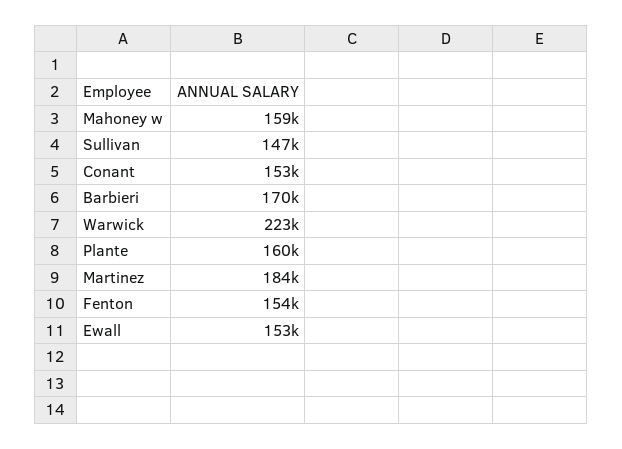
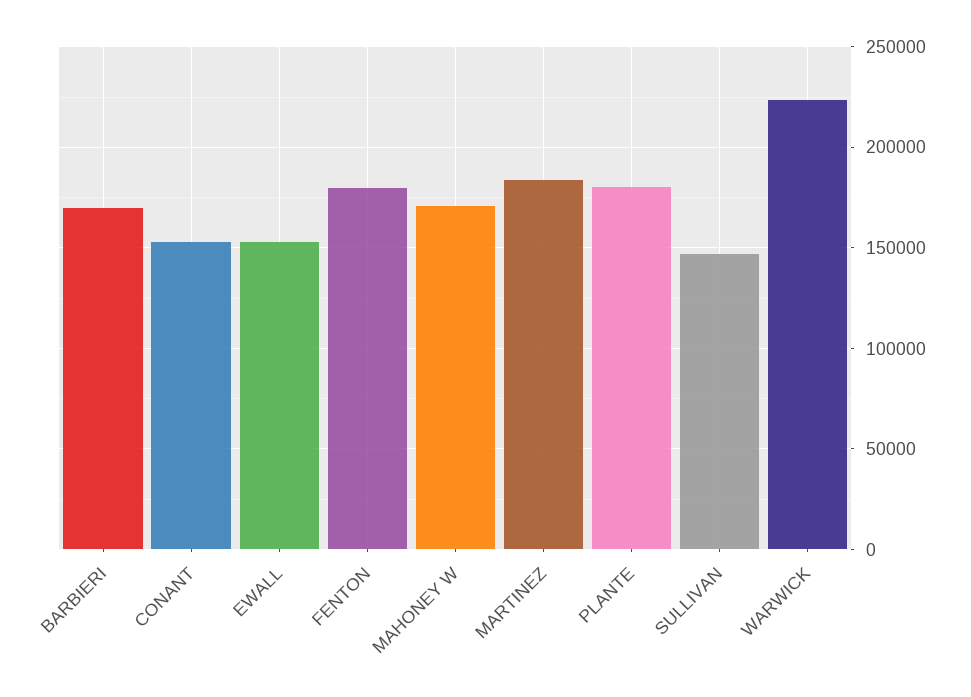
  {
-   "Mahoney w": 159000,
+   "Mahoney w": 170000,
    "Sullivan": 147000,
    "Conant": 153000,
    "Barbieri": 170000,
    "Warwick": 223000,
-   "Plante": 160000,
+   "Plante": 180000,
    "Martinez": 184000,
-   "Fenton": 154000,
+   "Fenton": 180000,
    "Ewall": 153000
  }

